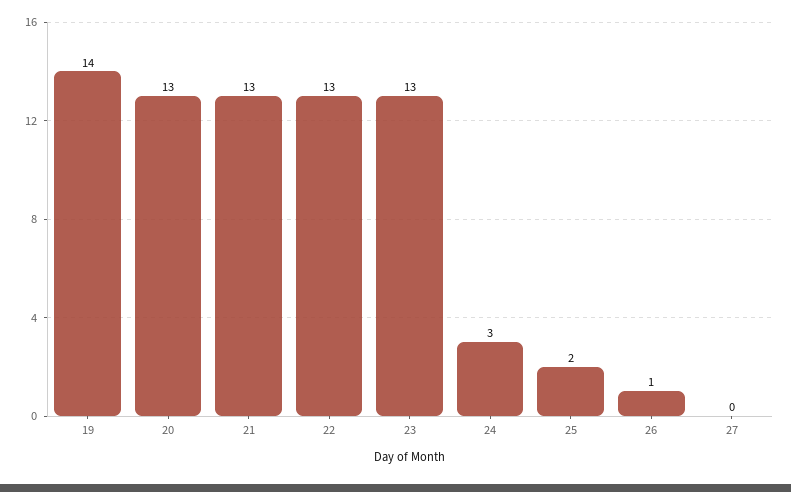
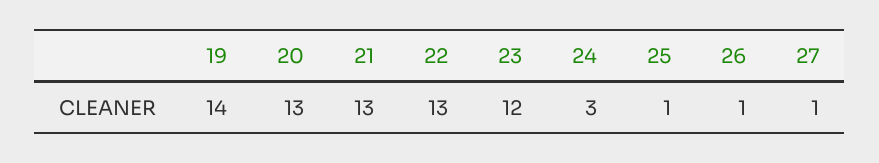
  {
    "19": 14,
    "20": 13,
    "21": 13,
    "22": 13,
-   "23": 13,
+   "23": 12,
    "24": 3,
-   "25": 2,
+   "25": 1,
    "26": 1,
-   "27": 0
+   "27": 1
  }

